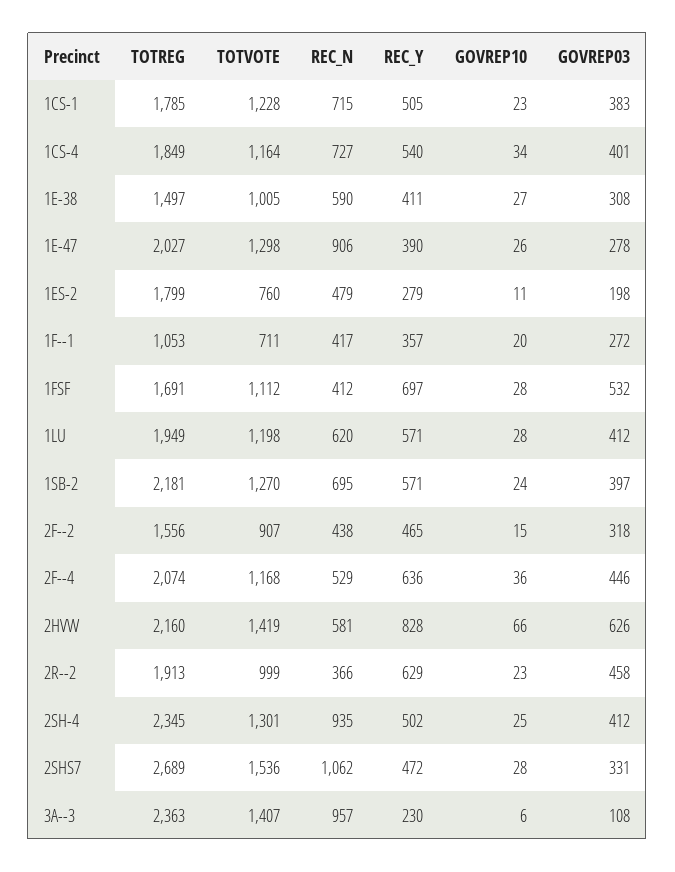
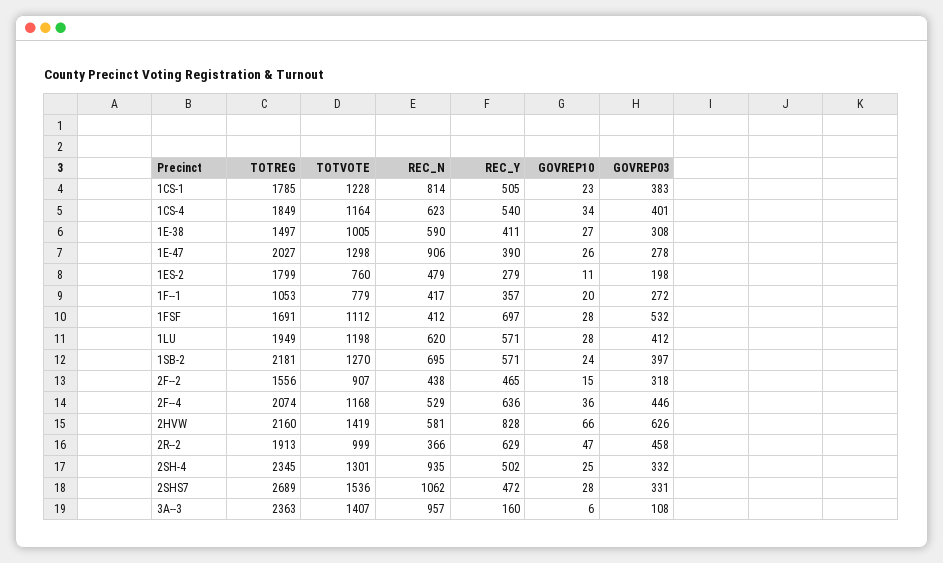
  {
    "TOTREG": {
      "1CS-1": 1785,
      "1CS-4": 1849,
      "1E-38": 1497,
      "1E-47": 2027,
      "1ES-2": 1799,
      "1F--1": 1053,
      "1FSF": 1691,
      "1LU": 1949,
      "1SB-2": 2181,
      "2F--2": 1556,
      "2F--4": 2074,
      "2HVW": 2160,
      "2R--2": 1913,
      "2SH-4": 2345,
      "2SHS7": 2689,
      "3A--3": 2363
    },
    "TOTVOTE": {
      "1CS-1": 1228,
      "1CS-4": 1164,
      "1E-38": 1005,
      "1E-47": 1298,
      "1ES-2": 760,
-     "1F--1": 711,
+     "1F--1": 779,
      "1FSF": 1112,
      "1LU": 1198,
      "1SB-2": 1270,
      "2F--2": 907,
      "2F--4": 1168,
      "2HVW": 1419,
      "2R--2": 999,
      "2SH-4": 1301,
      "2SHS7": 1536,
      "3A--3": 1407
    },
    "REC_N": {
-     "1CS-1": 715,
+     "1CS-1": 814,
-     "1CS-4": 727,
+     "1CS-4": 623,
      "1E-38": 590,
      "1E-47": 906,
      "1ES-2": 479,
      "1F--1": 417,
      "1FSF": 412,
      "1LU": 620,
      "1SB-2": 695,
      "2F--2": 438,
      "2F--4": 529,
      "2HVW": 581,
      "2R--2": 366,
      "2SH-4": 935,
      "2SHS7": 1062,
      "3A--3": 957
    },
    "REC_Y": {
      "1CS-1": 505,
      "1CS-4": 540,
      "1E-38": 411,
      "1E-47": 390,
      "1ES-2": 279,
      "1F--1": 357,
      "1FSF": 697,
      "1LU": 571,
      "1SB-2": 571,
      "2F--2": 465,
      "2F--4": 636,
      "2HVW": 828,
      "2R--2": 629,
      "2SH-4": 502,
      "2SHS7": 472,
-     "3A--3": 230
+     "3A--3": 160
    },
    "GOVREP10": {
      "1CS-1": 23,
      "1CS-4": 34,
      "1E-38": 27,
      "1E-47": 26,
      "1ES-2": 11,
      "1F--1": 20,
      "1FSF": 28,
      "1LU": 28,
      "1SB-2": 24,
      "2F--2": 15,
      "2F--4": 36,
      "2HVW": 66,
-     "2R--2": 23,
+     "2R--2": 47,
      "2SH-4": 25,
      "2SHS7": 28,
      "3A--3": 6
    },
    "GOVREP03": {
      "1CS-1": 383,
      "1CS-4": 401,
      "1E-38": 308,
      "1E-47": 278,
      "1ES-2": 198,
      "1F--1": 272,
      "1FSF": 532,
      "1LU": 412,
      "1SB-2": 397,
      "2F--2": 318,
      "2F--4": 446,
      "2HVW": 626,
      "2R--2": 458,
-     "2SH-4": 412,
+     "2SH-4": 332,
      "2SHS7": 331,
      "3A--3": 108
    }
  }

